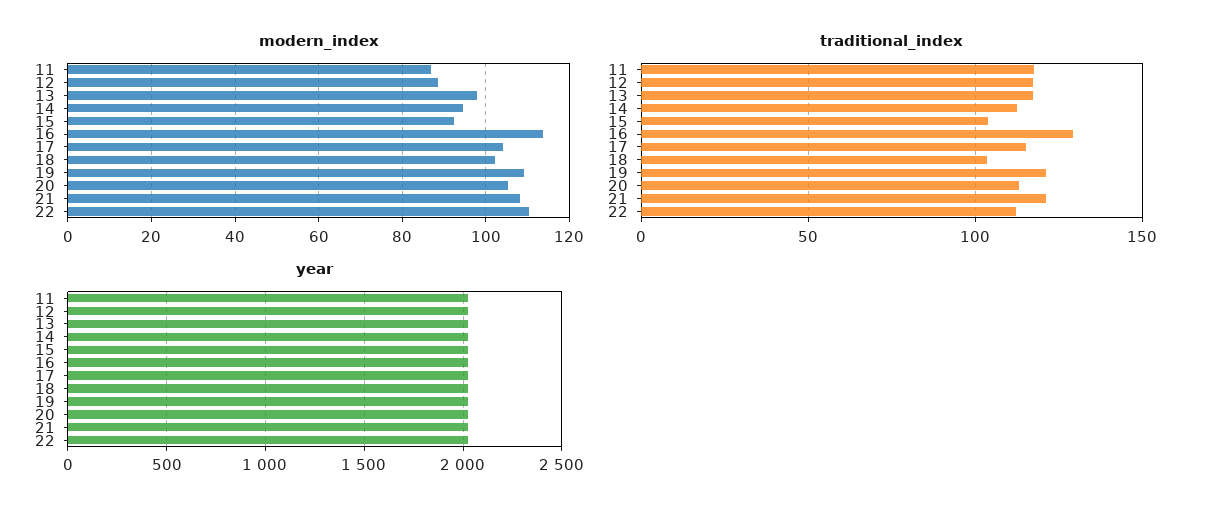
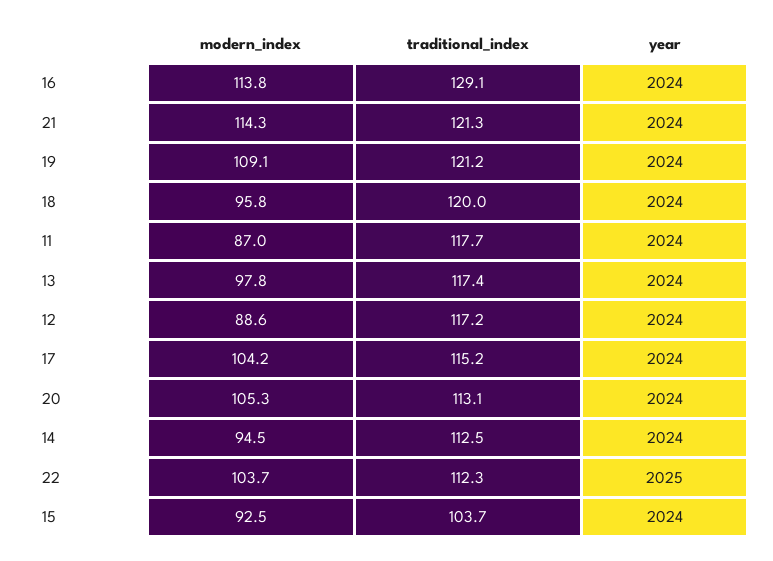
  {
    "modern_index": {
      "11": 87,
      "12": 88.6,
      "13": 97.8,
      "14": 94.5,
      "15": 92.5,
      "16": 113.8,
      "17": 104.2,
-     "18": 102,
+     "18": 95.8,
      "19": 109.1,
      "20": 105.3,
-     "21": 108,
+     "21": 114.3,
-     "22": 110
+     "22": 103.7
    },
    "traditional_index": {
      "11": 117.7,
      "12": 117.2,
      "13": 117.4,
      "14": 112.5,
      "15": 103.7,
      "16": 129.1,
      "17": 115.2,
-     "18": 105,
+     "18": 120,
      "19": 121.2,
      "20": 113.1,
      "21": 121.3,
      "22": 112.3
    },
    "year": {
      "11": 2024,
      "12": 2024,
      "13": 2024,
      "14": 2024,
      "15": 2024,
      "16": 2024,
      "17": 2024,
      "18": 2024,
      "19": 2024,
      "20": 2024,
      "21": 2024,
      "22": 2025
    }
  }

